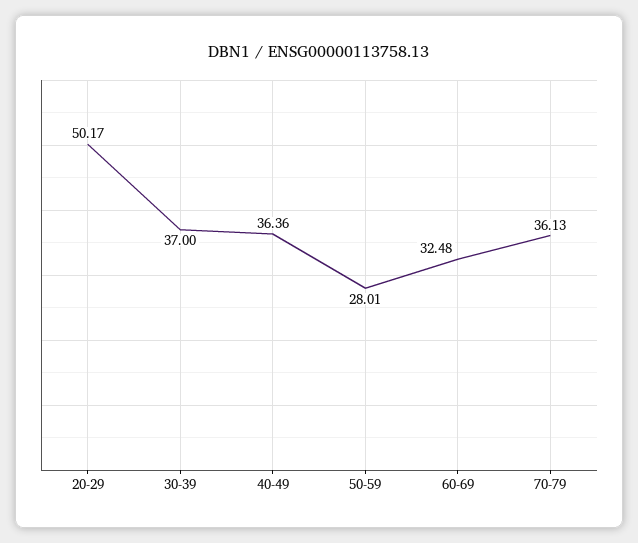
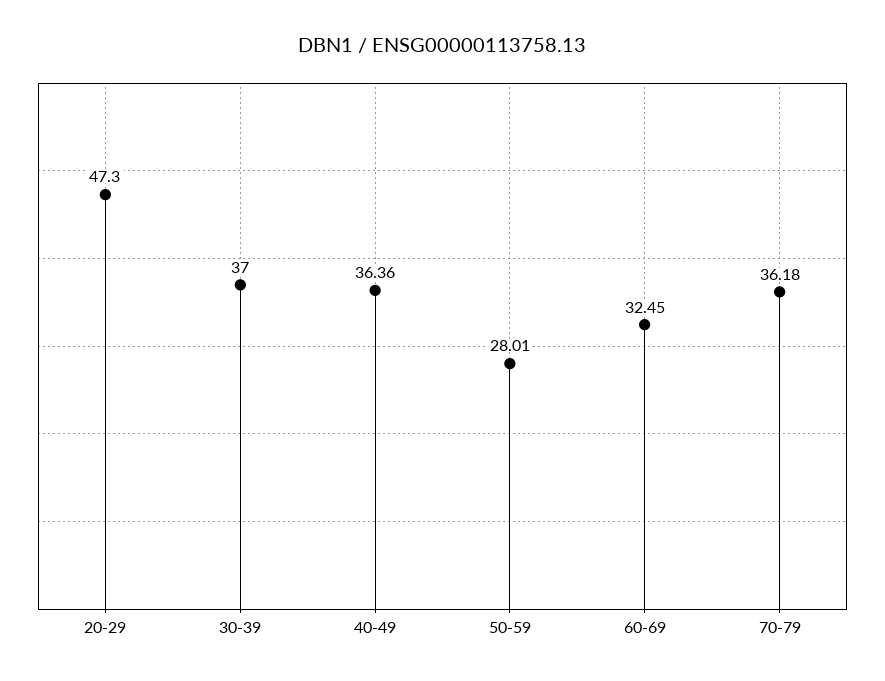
  {
-   "20-29": 50.17,
+   "20-29": 47.3,
    "30-39": 37,
    "40-49": 36.36,
    "50-59": 28.01,
-   "60-69": 32.48,
+   "60-69": 32.45,
-   "70-79": 36.13
+   "70-79": 36.18
  }

